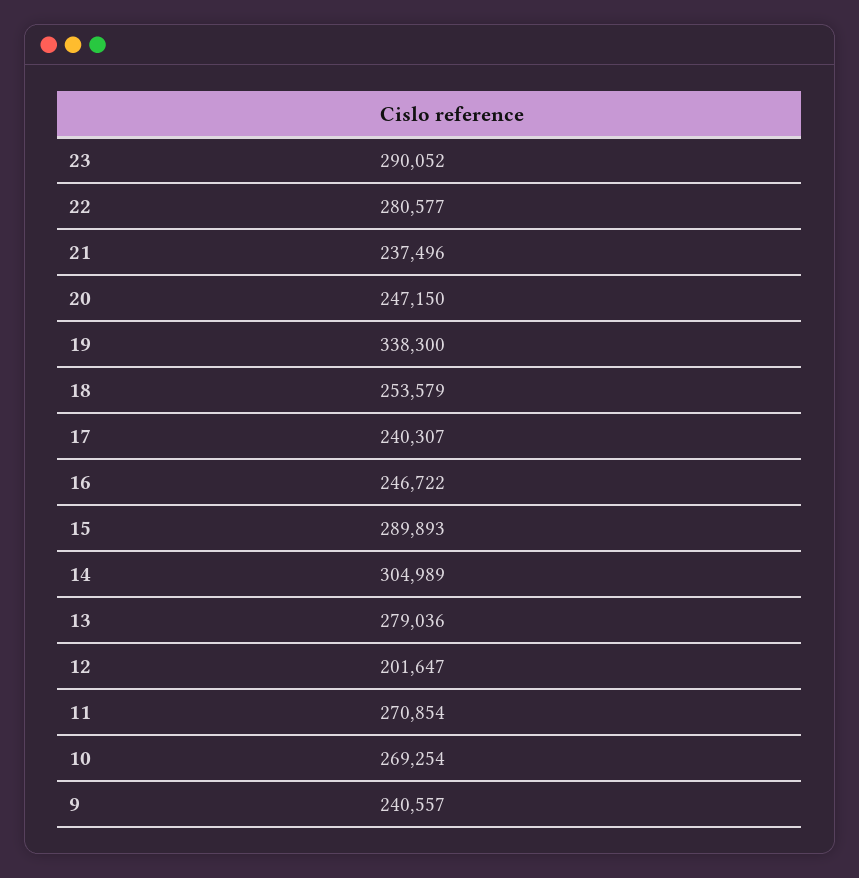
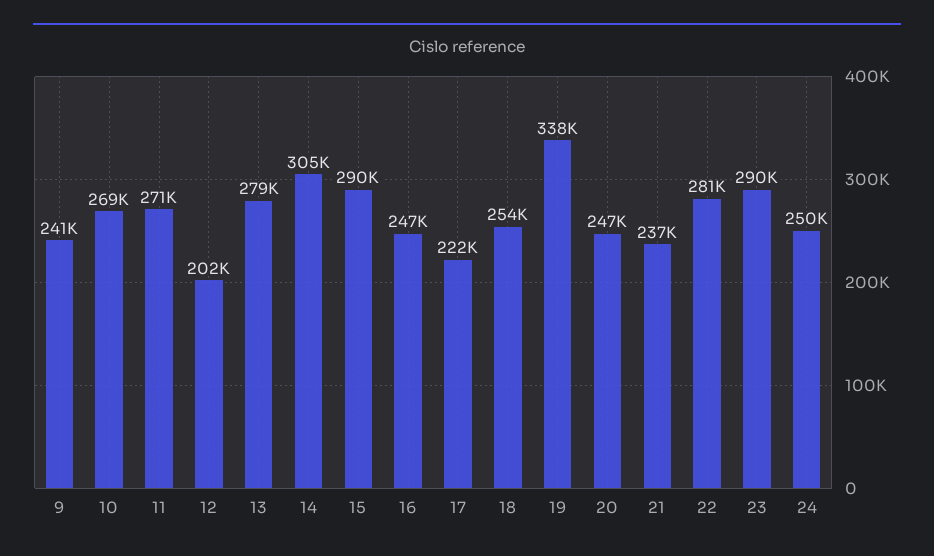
  {
    "23": 290052,
    "22": 280577,
    "21": 237496,
    "20": 247150,
    "19": 338300,
    "18": 253579,
-   "17": 240307,
+   "17": 222000,
    "16": 246722,
    "15": 289893,
    "14": 304989,
    "13": 279036,
    "12": 201647,
    "11": 270854,
    "10": 269254,
-   "9": 240557
+   "9": 240557,
+   "24": 250000
  }

